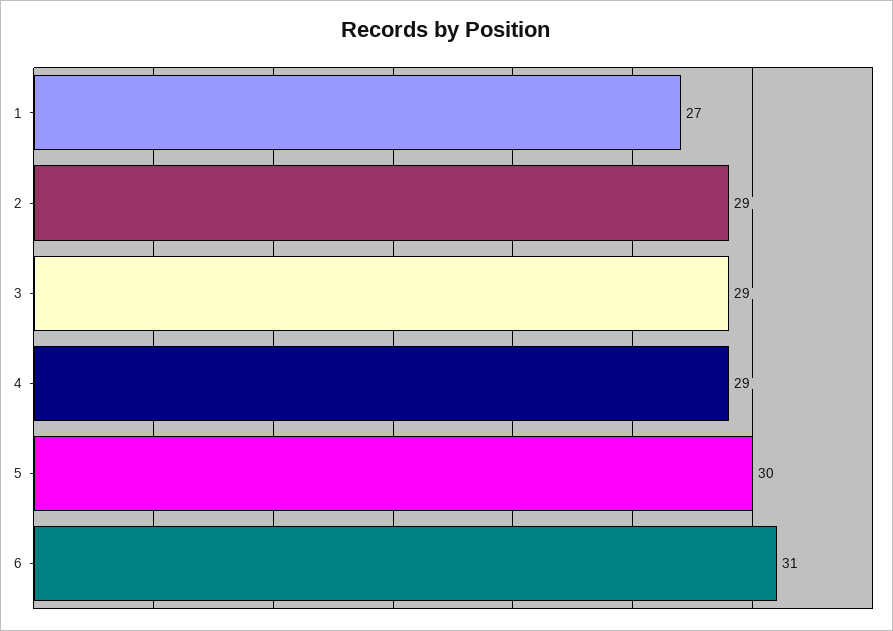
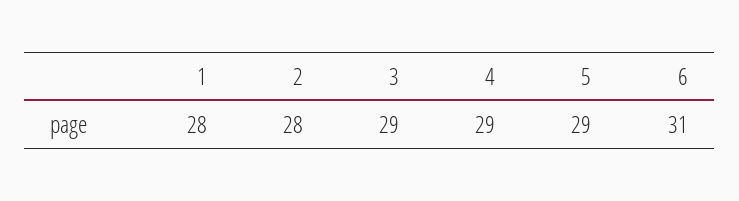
  {
-   "1": 27,
+   "1": 28,
-   "2": 29,
+   "2": 28,
    "3": 29,
    "4": 29,
-   "5": 30,
+   "5": 29,
    "6": 31
  }

